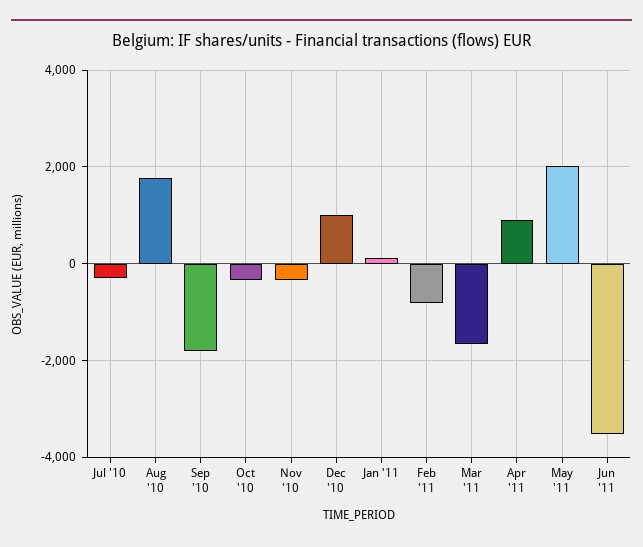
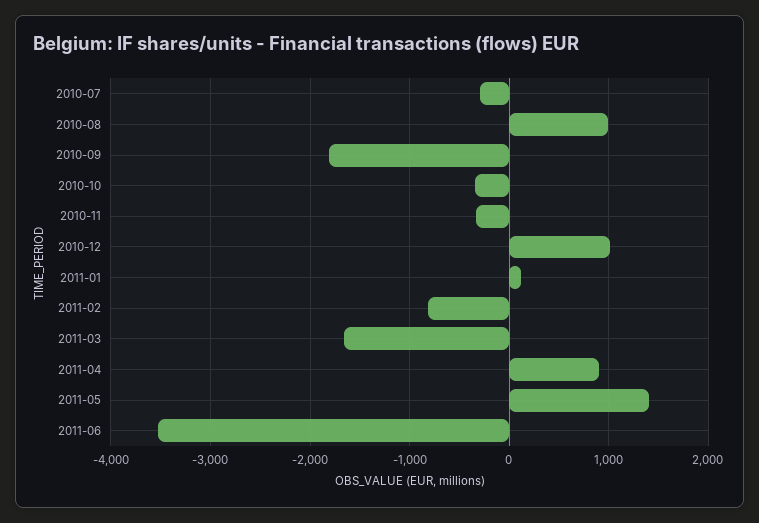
  {
    "Jul '10": -300,
-   "Aug '10": 1800,
+   "Aug '10": 1000,
    "Sep '10": -1800,
    "Oct '10": -300,
    "Nov '10": -300,
    "Dec '10": 1000,
    "Jan '11": 100,
    "Feb '11": -800,
    "Mar '11": -1700,
    "Apr '11": 900,
-   "May '11": 2000,
+   "May '11": 1400,
    "Jun '11": -3500
  }

